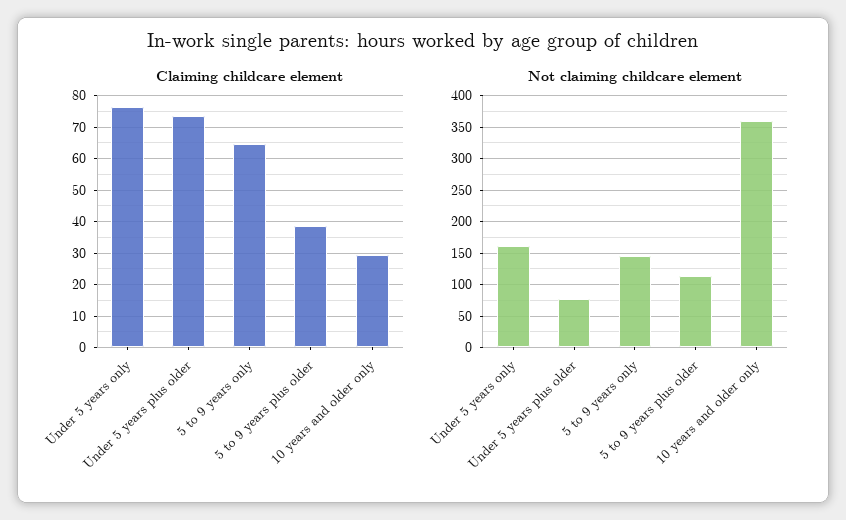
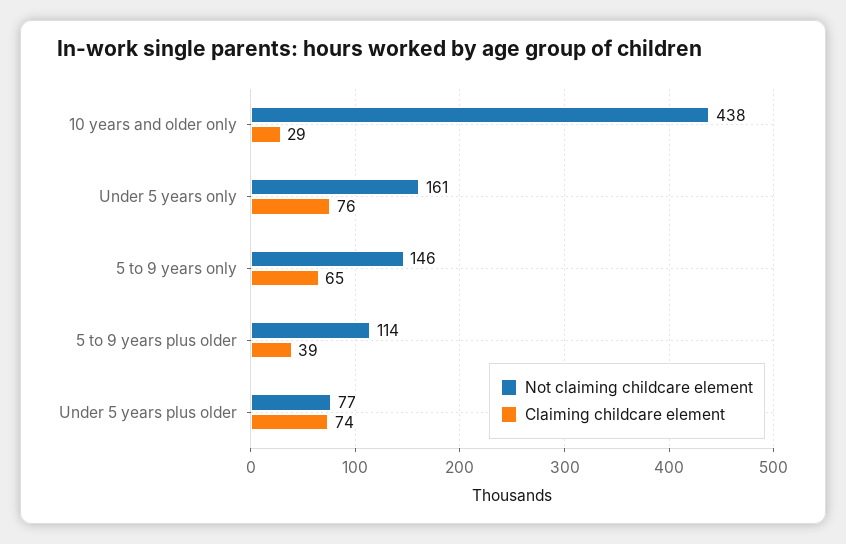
  {
    "Claiming childcare element": {
      "Under 5 years only": 76,
      "Under 5 years plus older": 74,
      "5 to 9 years only": 65,
      "5 to 9 years plus older": 39,
      "10 years and older only": 29
    },
    "Not claiming childcare element": {
      "Under 5 years only": 161,
      "Under 5 years plus older": 77,
      "5 to 9 years only": 146,
      "5 to 9 years plus older": 114,
-     "10 years and older only": 360
+     "10 years and older only": 438
    }
  }

